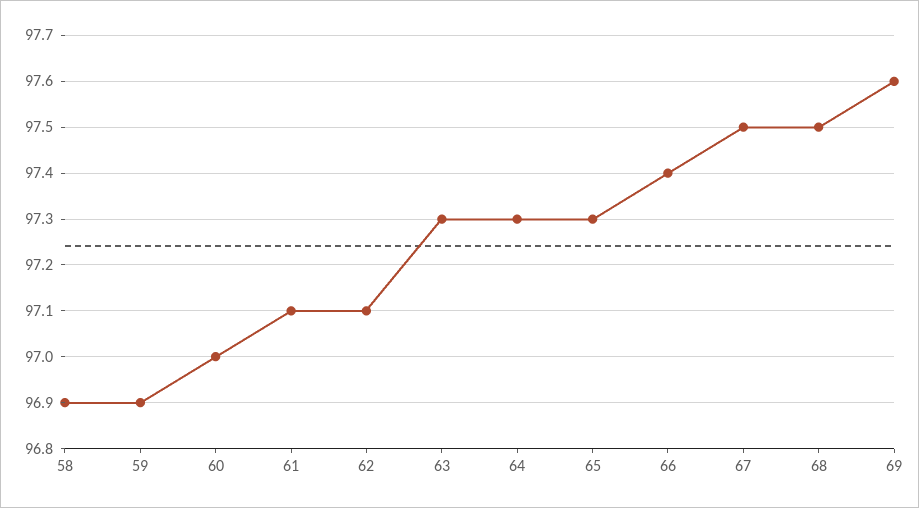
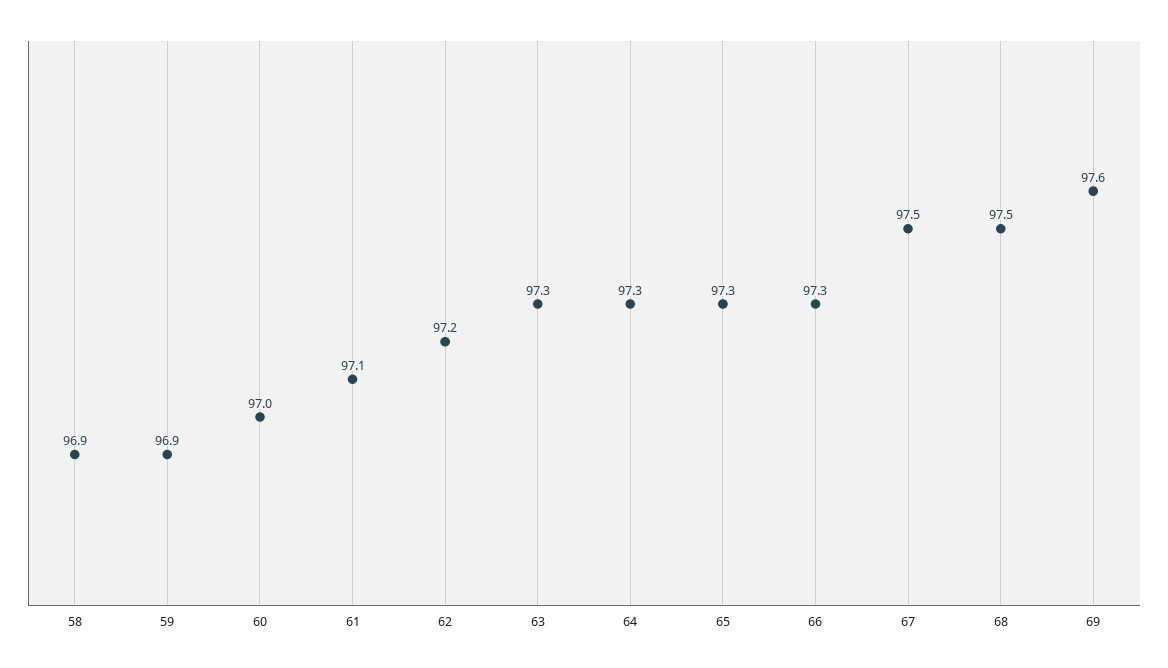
  {
    "58": 96.9,
    "59": 96.9,
    "60": 97,
    "61": 97.1,
-   "62": 97.1,
+   "62": 97.2,
    "63": 97.3,
    "64": 97.3,
    "65": 97.3,
-   "66": 97.4,
+   "66": 97.3,
    "67": 97.5,
    "68": 97.5,
    "69": 97.6
  }

